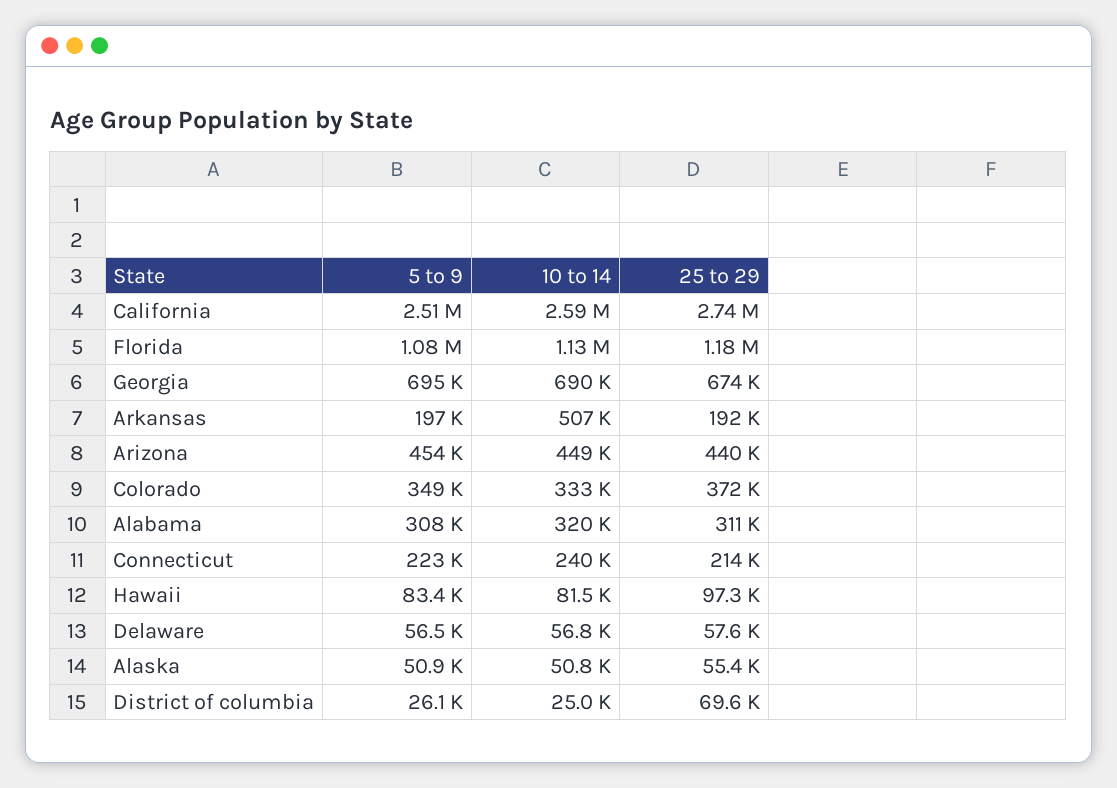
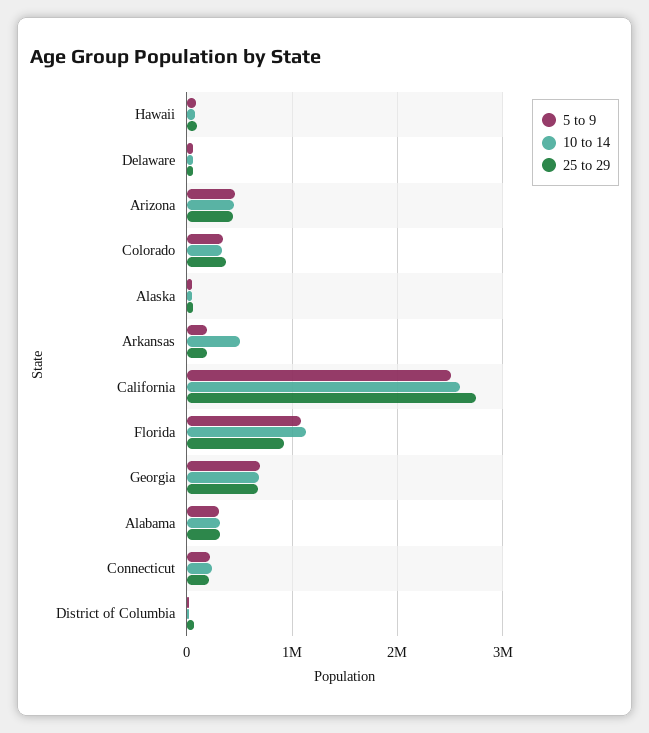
  {
    "5 to 9": {
      "California": 2510000,
      "Florida": 1080000,
      "Georgia": 695000,
      "Arkansas": 197000,
      "Arizona": 454000,
      "Colorado": 349000,
      "Alabama": 308000,
      "Connecticut": 223000,
      "Hawaii": 83400,
      "Delaware": 56500,
      "Alaska": 50900,
      "District of columbia": 26100
    },
    "10 to 14": {
      "California": 2590000,
      "Florida": 1130000,
      "Georgia": 690000,
      "Arkansas": 507000,
      "Arizona": 449000,
      "Colorado": 333000,
      "Alabama": 320000,
      "Connecticut": 240000,
      "Hawaii": 81500,
      "Delaware": 56800,
      "Alaska": 50800,
      "District of columbia": 25000
    },
    "25 to 29": {
      "California": 2740000,
-     "Florida": 1180000,
+     "Florida": 900000,
      "Georgia": 674000,
      "Arkansas": 192000,
      "Arizona": 440000,
      "Colorado": 372000,
      "Alabama": 311000,
      "Connecticut": 214000,
      "Hawaii": 97300,
      "Delaware": 57600,
      "Alaska": 55400,
      "District of columbia": 69600
    }
  }

